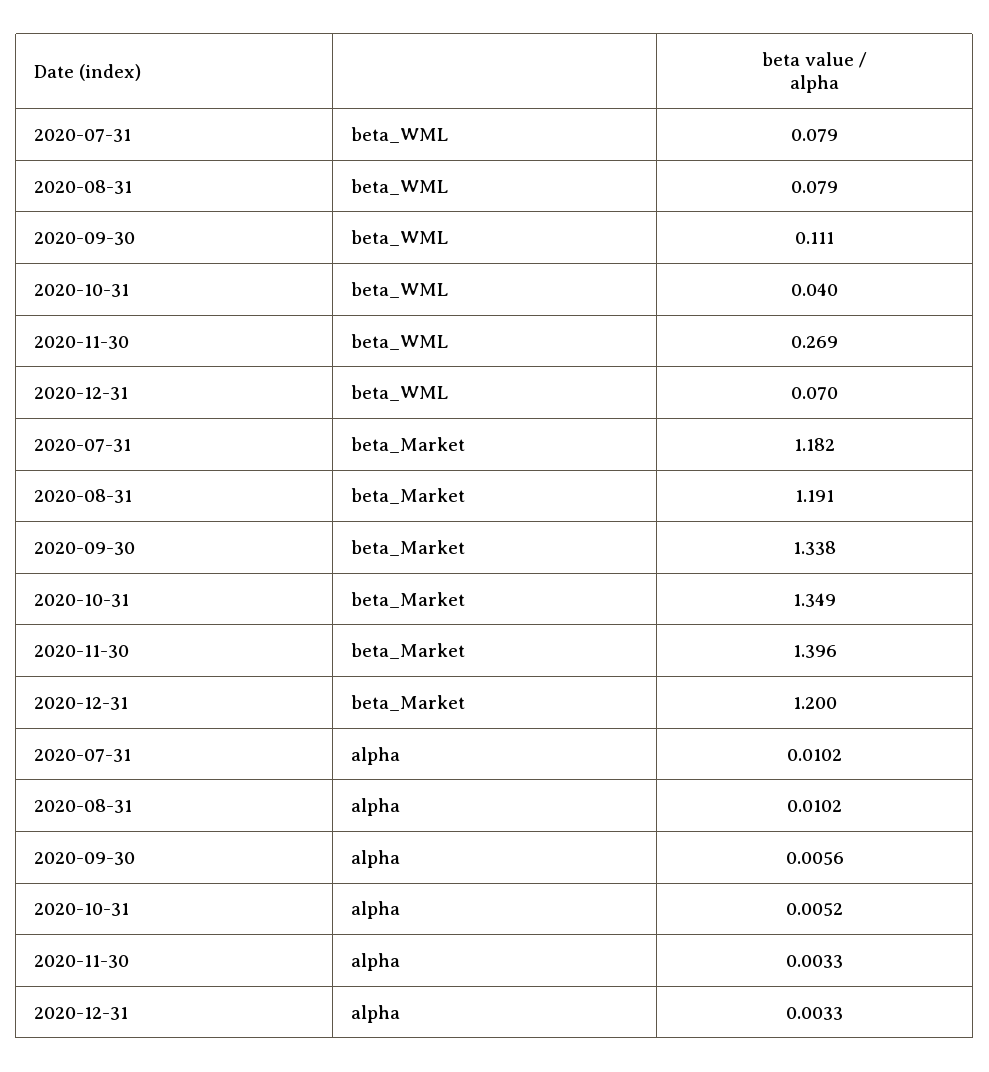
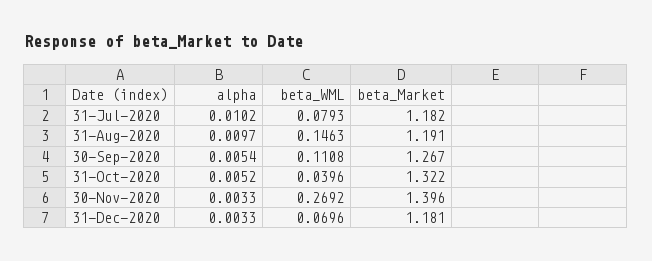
  {
    "2020-07-31": {
      "beta_WML": 0.0793,
      "beta_Market": 1.182,
      "alpha": 0.0102
    },
    "2020-08-31": {
-     "beta_WML": 0.079,
+     "beta_WML": 0.1463,
      "beta_Market": 1.191,
-     "alpha": 0.0102
+     "alpha": 0.0097
    },
    "2020-09-30": {
      "beta_WML": 0.1108,
-     "beta_Market": 1.338,
+     "beta_Market": 1.267,
-     "alpha": 0.0056
+     "alpha": 0.0054
    },
    "2020-10-31": {
      "beta_WML": 0.0396,
-     "beta_Market": 1.349,
+     "beta_Market": 1.322,
      "alpha": 0.0052
    },
    "2020-11-30": {
      "beta_WML": 0.2692,
      "beta_Market": 1.396,
      "alpha": 0.0033
    },
    "2020-12-31": {
      "beta_WML": 0.0696,
-     "beta_Market": 1.2,
+     "beta_Market": 1.181,
      "alpha": 0.0033
    }
  }

